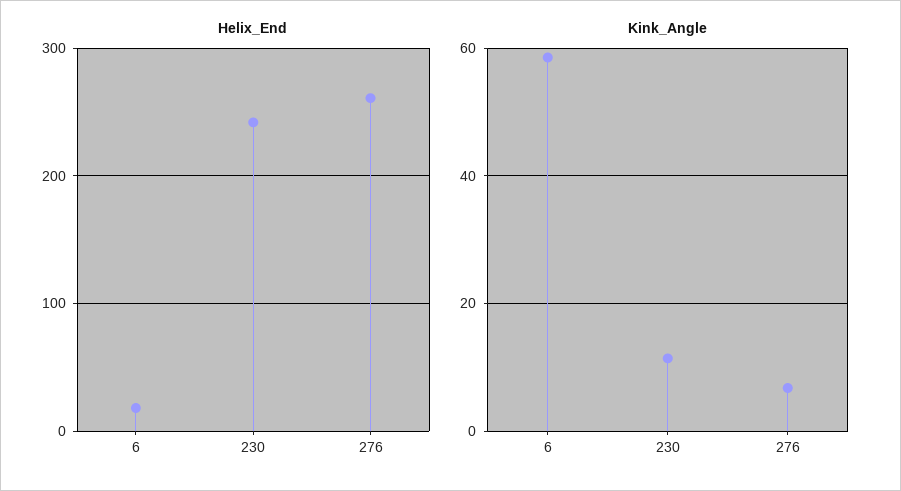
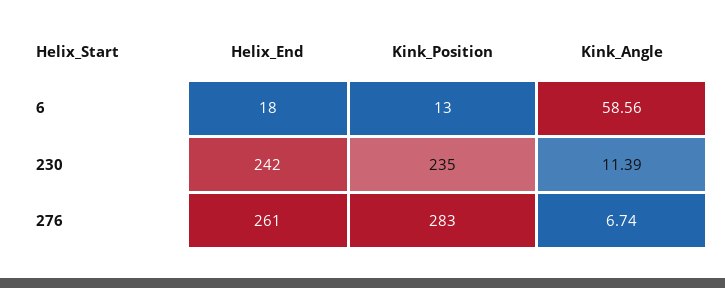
  {
    "Helix_End": {
      "6": 18,
      "230": 242,
      "276": 261
    },
    "Kink_Angle": {
      "6": 58.56,
      "230": 11.39,
      "276": 6.74
-   }
+   },
+   "Kink_Position": {
+     "6": 13,
+     "230": 235,
+     "276": 283
+   }
  }

